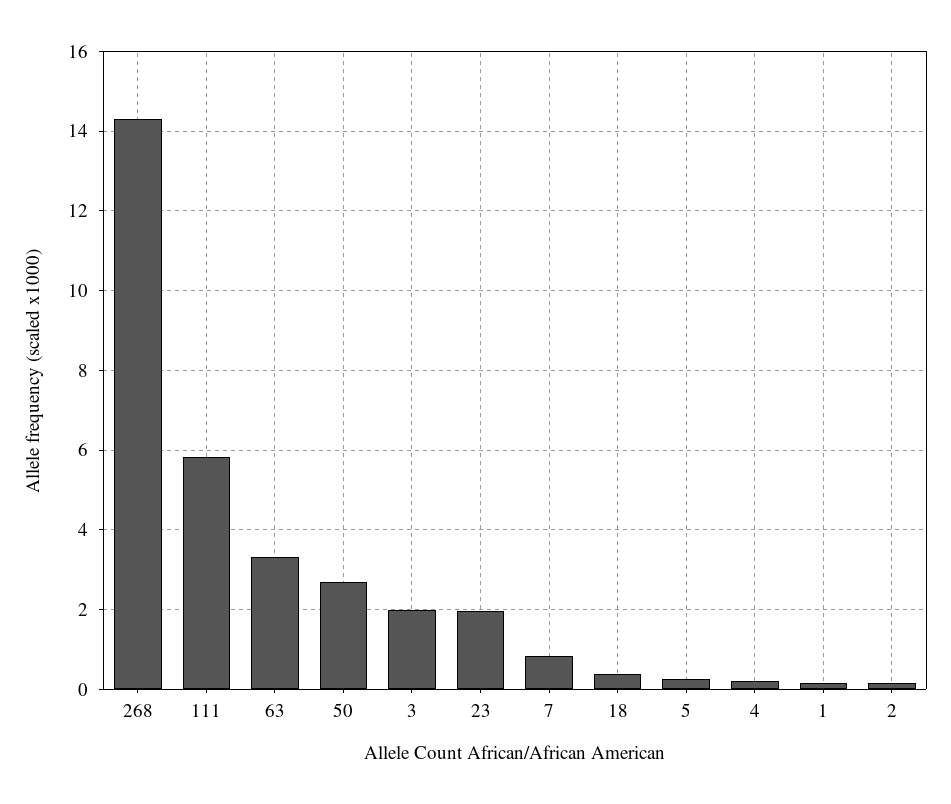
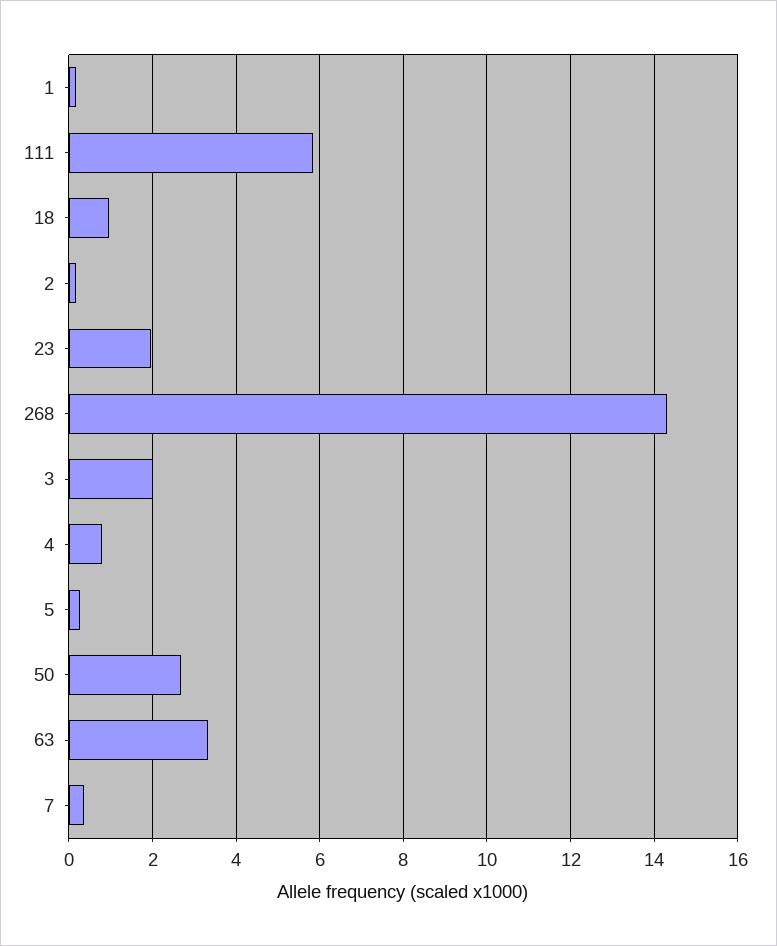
  {
    "268": 14.4,
    "111": 5.8,
    "63": 3.4,
    "50": 2.6,
    "3": 2,
    "23": 2,
-   "7": 0.8,
+   "7": 0.4,
-   "18": 0.4,
+   "18": 1,
    "5": 0.2,
-   "4": 0.2,
+   "4": 0.8,
    "1": 0.2,
    "2": 0.2
  }

